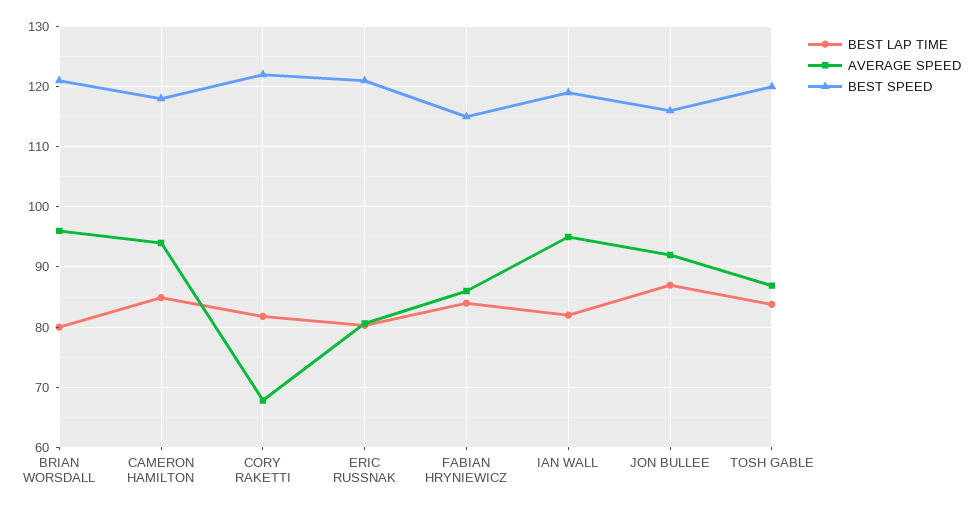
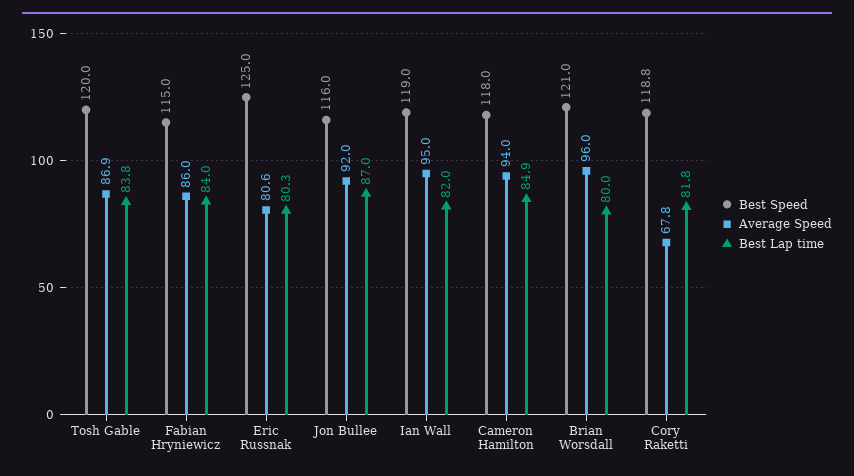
  {
    "BEST LAP TIME": {
      "BRIAN WORSDALL": 80,
      "CAMERON HAMILTON": 84.9,
      "CORY RAKETTI": 81.8,
      "ERIC RUSSNAK": 80.3,
      "FABIAN HRYNIEWICZ": 84,
      "IAN WALL": 82,
      "JON BULLEE": 87,
      "TOSH GABLE": 83.8
    },
    "AVERAGE SPEED": {
      "BRIAN WORSDALL": 96,
      "CAMERON HAMILTON": 94,
      "CORY RAKETTI": 67.8,
      "ERIC RUSSNAK": 80.6,
      "FABIAN HRYNIEWICZ": 86,
      "IAN WALL": 95,
      "JON BULLEE": 92,
      "TOSH GABLE": 86.9
    },
    "BEST SPEED": {
      "BRIAN WORSDALL": 121,
      "CAMERON HAMILTON": 118,
-     "CORY RAKETTI": 122,
+     "CORY RAKETTI": 118.8,
-     "ERIC RUSSNAK": 121,
+     "ERIC RUSSNAK": 125,
      "FABIAN HRYNIEWICZ": 115,
      "IAN WALL": 119,
      "JON BULLEE": 116,
      "TOSH GABLE": 120
    }
  }

